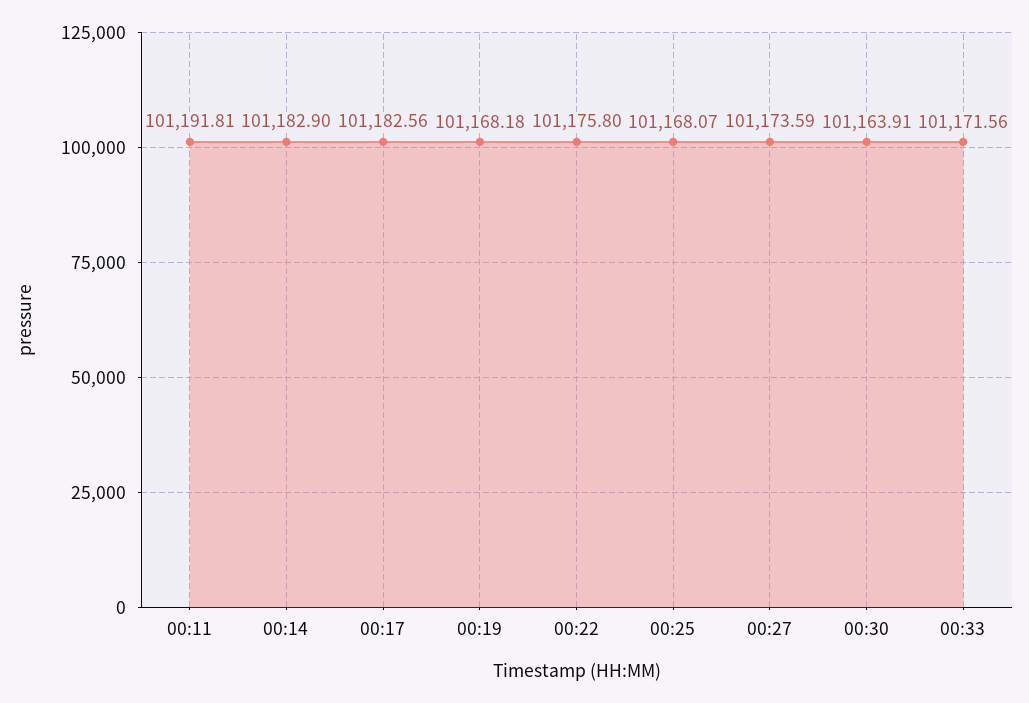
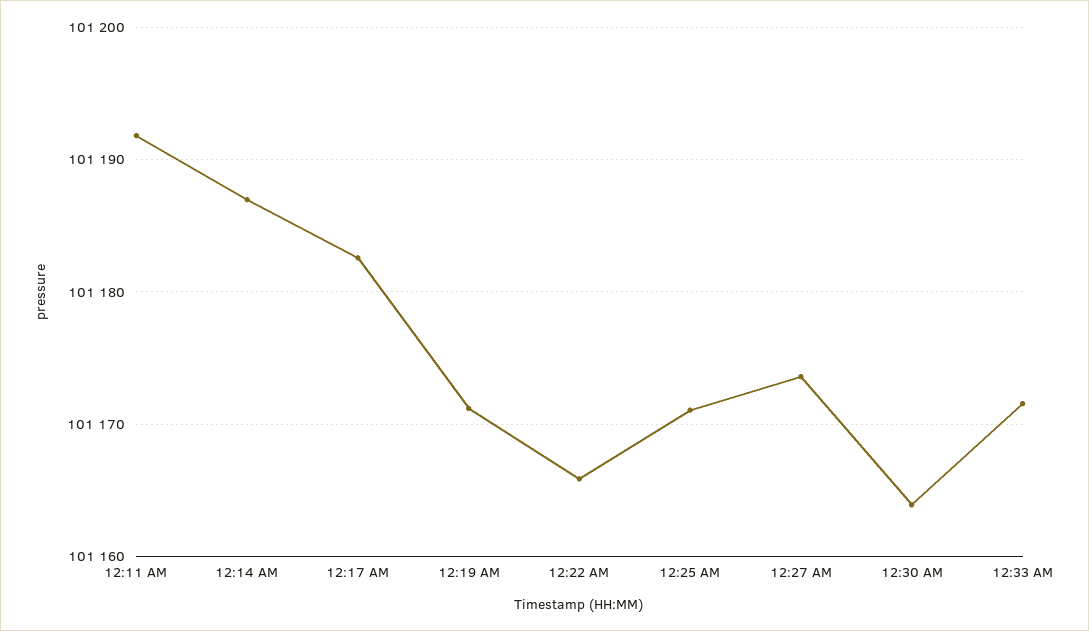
  {
    "00:11": 101191.81,
-   "00:14": 101182.9,
+   "00:14": 101187,
    "00:17": 101182.56,
-   "00:19": 101168.18,
+   "00:19": 101171,
-   "00:22": 101175.8,
+   "00:22": 101166,
-   "00:25": 101168.07,
+   "00:25": 101171,
    "00:27": 101173.59,
    "00:30": 101163.91,
    "00:33": 101171.56
  }

